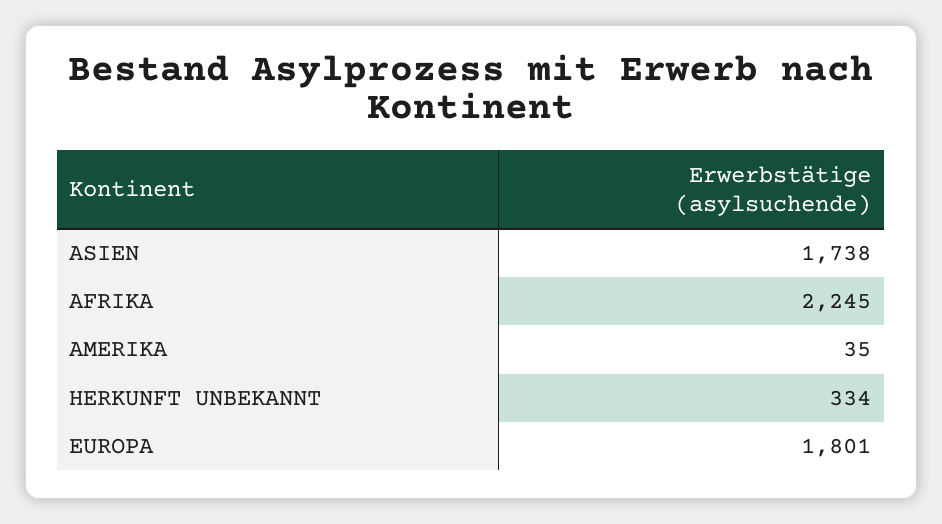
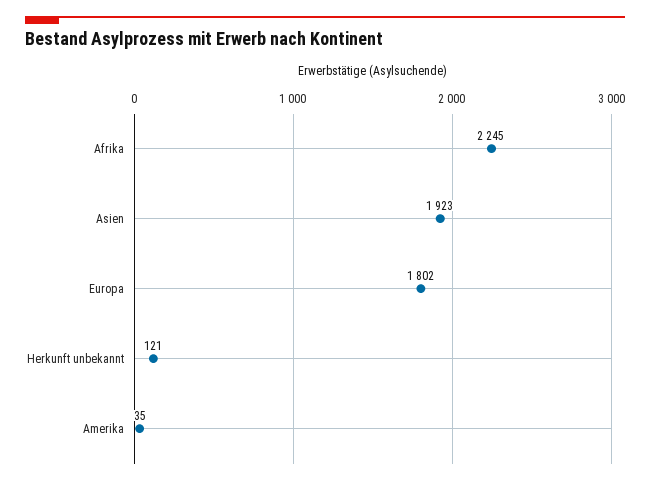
  {
-   "ASIEN": 1738,
+   "ASIEN": 1923,
    "AFRIKA": 2245,
    "AMERIKA": 35,
-   "HERKUNFT UNBEKANNT": 334,
+   "HERKUNFT UNBEKANNT": 121,
-   "EUROPA": 1801
+   "EUROPA": 1802
  }

